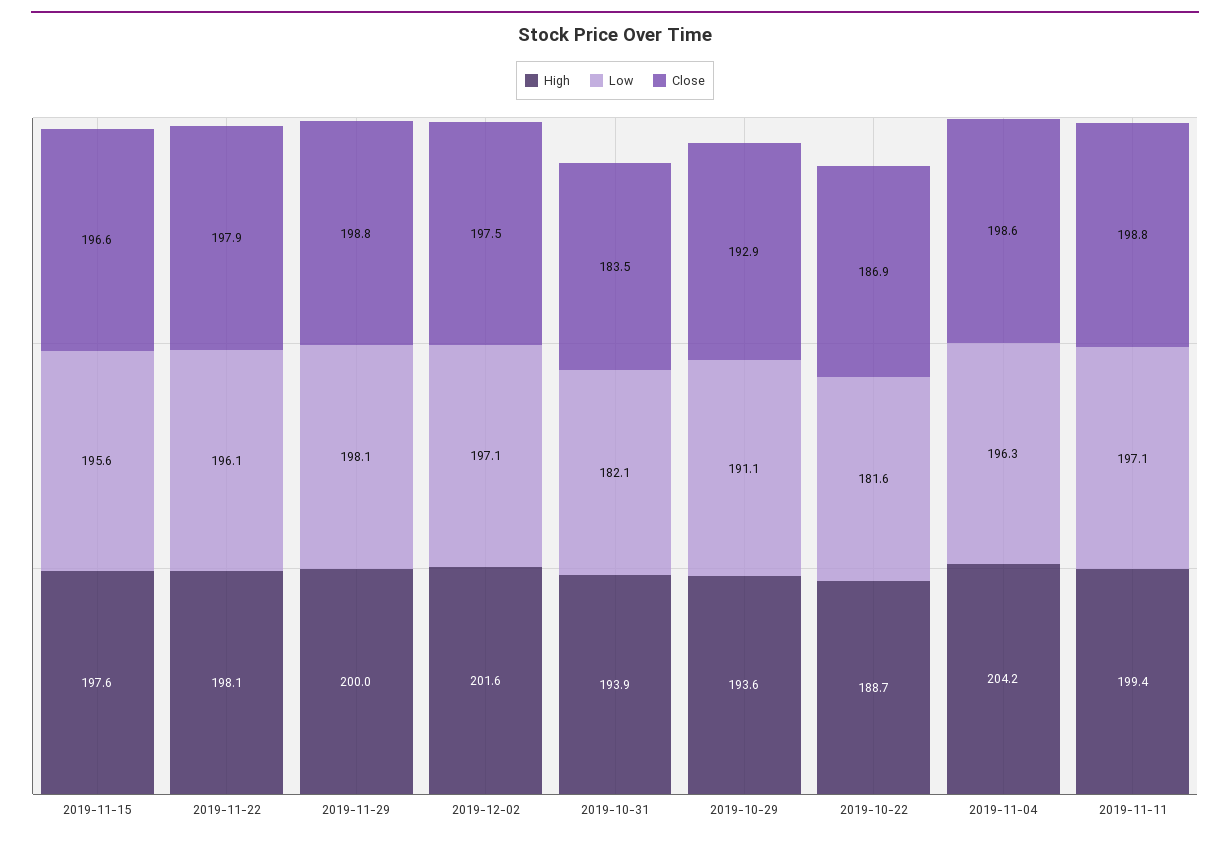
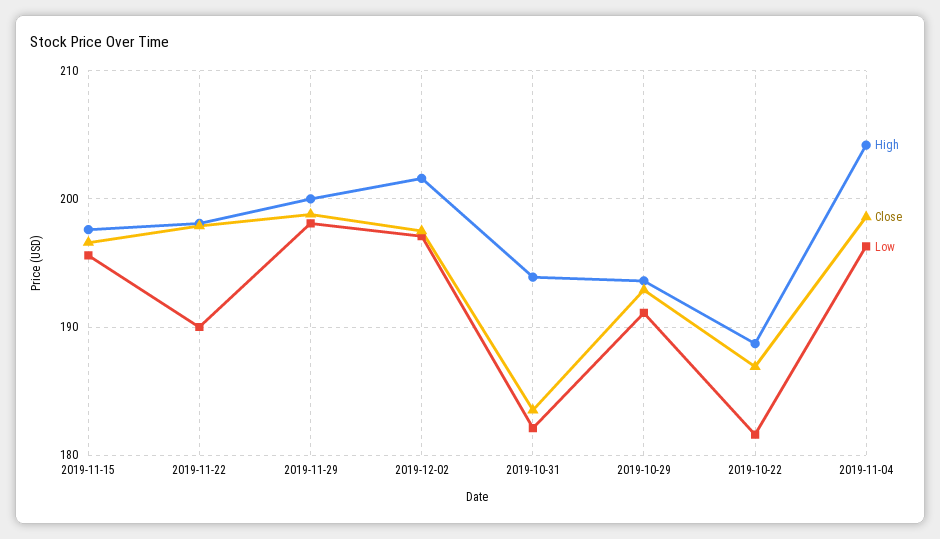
  {
    "High": {
      "2019-11-15": 197.6,
      "2019-11-22": 198.1,
      "2019-11-29": 200,
      "2019-12-02": 201.6,
      "2019-10-31": 193.9,
      "2019-10-29": 193.6,
      "2019-10-22": 188.7,
-     "2019-11-04": 204.2,
+     "2019-11-04": 204.2
-     "2019-11-11": 199.4
    },
    "Low": {
      "2019-11-15": 195.6,
-     "2019-11-22": 196.1,
+     "2019-11-22": 190,
      "2019-11-29": 198.1,
      "2019-12-02": 197.1,
      "2019-10-31": 182.1,
      "2019-10-29": 191.1,
      "2019-10-22": 181.6,
-     "2019-11-04": 196.3,
+     "2019-11-04": 196.3
-     "2019-11-11": 197.1
    },
    "Close": {
      "2019-11-15": 196.6,
      "2019-11-22": 197.9,
      "2019-11-29": 198.8,
      "2019-12-02": 197.5,
      "2019-10-31": 183.5,
      "2019-10-29": 192.9,
      "2019-10-22": 186.9,
-     "2019-11-04": 198.6,
+     "2019-11-04": 198.6
-     "2019-11-11": 198.8
    }
  }

